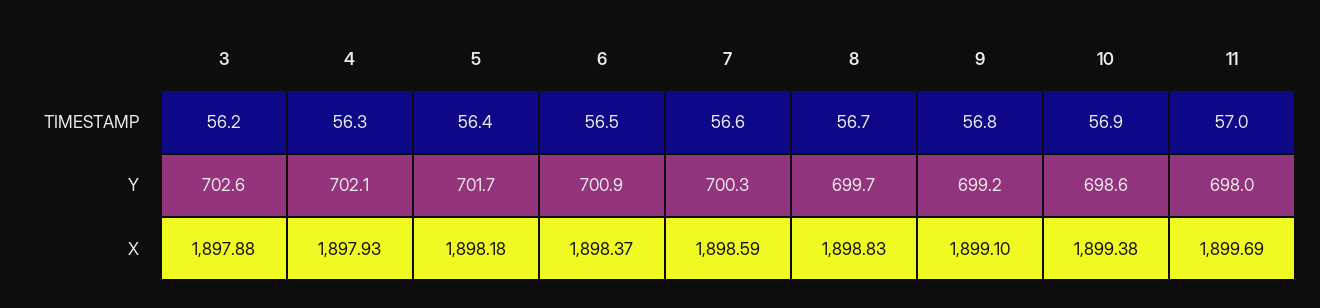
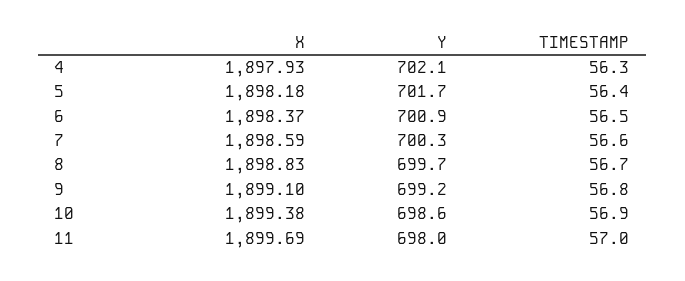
  {
-   "3": {
-     "TIMESTAMP": 56.2,
-     "Y": 702.6,
-     "X": 1897.88
-   },
    "4": {
      "TIMESTAMP": 56.3,
      "Y": 702.1,
      "X": 1897.93
    },
    "5": {
      "TIMESTAMP": 56.4,
      "Y": 701.7,
      "X": 1898.18
    },
    "6": {
      "TIMESTAMP": 56.5,
      "Y": 700.9,
      "X": 1898.37
    },
    "7": {
      "TIMESTAMP": 56.6,
      "Y": 700.3,
      "X": 1898.59
    },
    "8": {
      "TIMESTAMP": 56.7,
      "Y": 699.7,
      "X": 1898.83
    },
    "9": {
      "TIMESTAMP": 56.8,
      "Y": 699.2,
      "X": 1899.1
    },
    "10": {
      "TIMESTAMP": 56.9,
      "Y": 698.6,
      "X": 1899.38
    },
    "11": {
      "TIMESTAMP": 57,
      "Y": 698,
      "X": 1899.69
    }
  }

